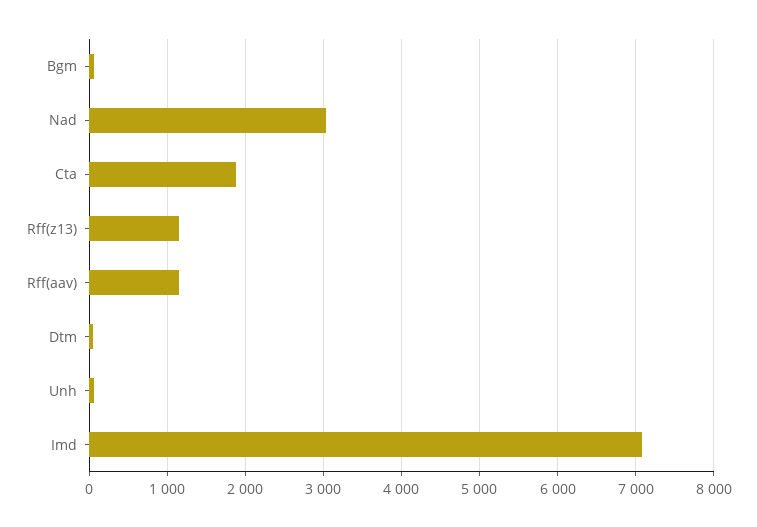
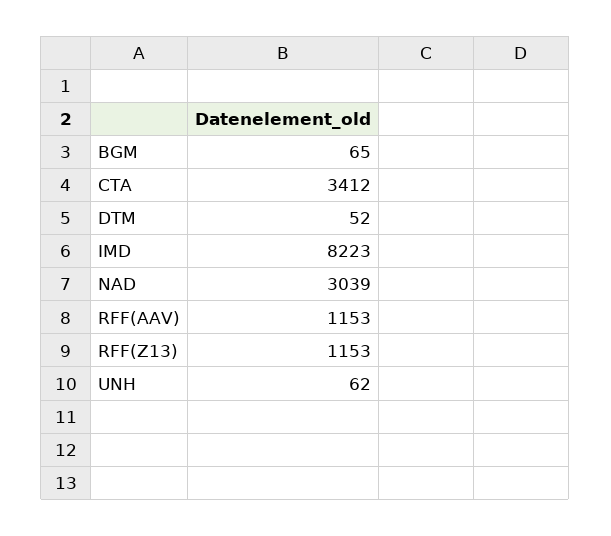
  {
    "Bgm": 65,
    "Nad": 3039,
-   "Cta": 1900,
+   "Cta": 3412,
    "Rff(z13)": 1153,
    "Rff(aav)": 1153,
    "Dtm": 52,
    "Unh": 62,
-   "Imd": 7100
+   "Imd": 8223
  }

